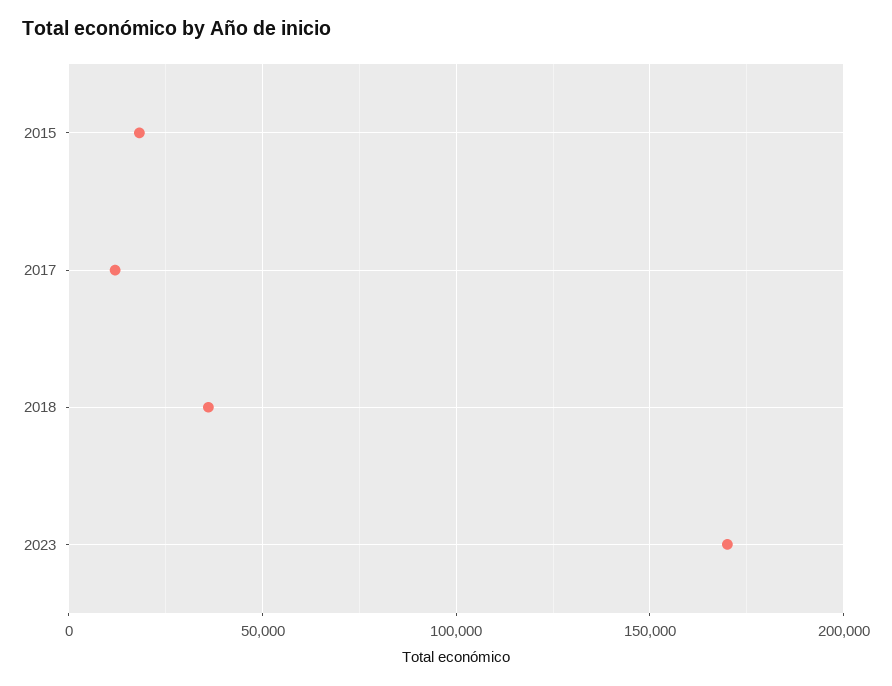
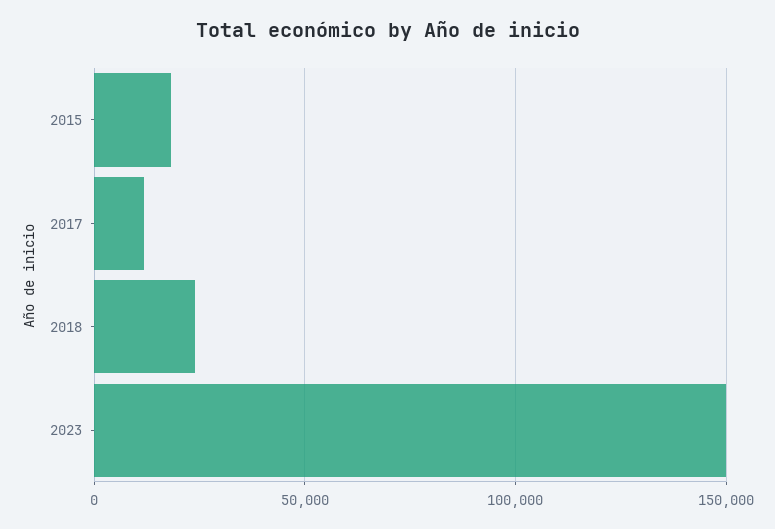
  {
    "2015": 20000,
    "2017": 10000,
-   "2018": 35000,
+   "2018": 25000,
-   "2023": 170000
+   "2023": 150000
  }

